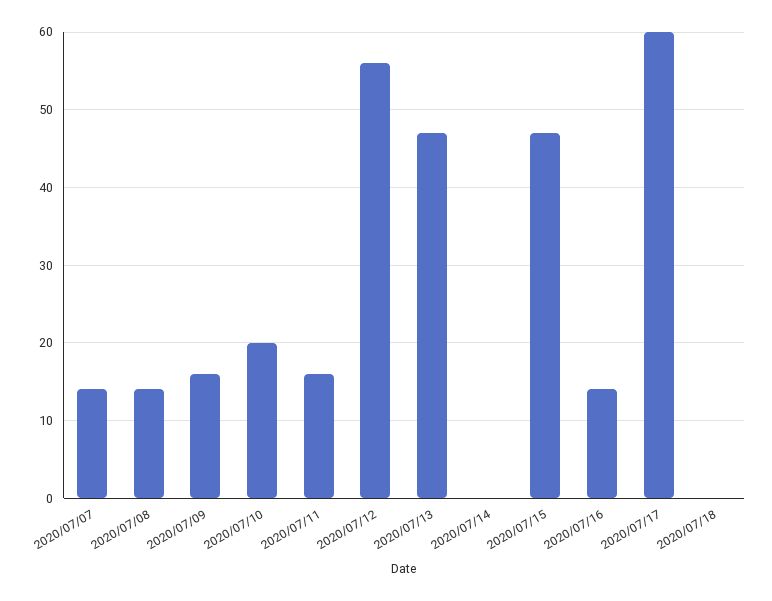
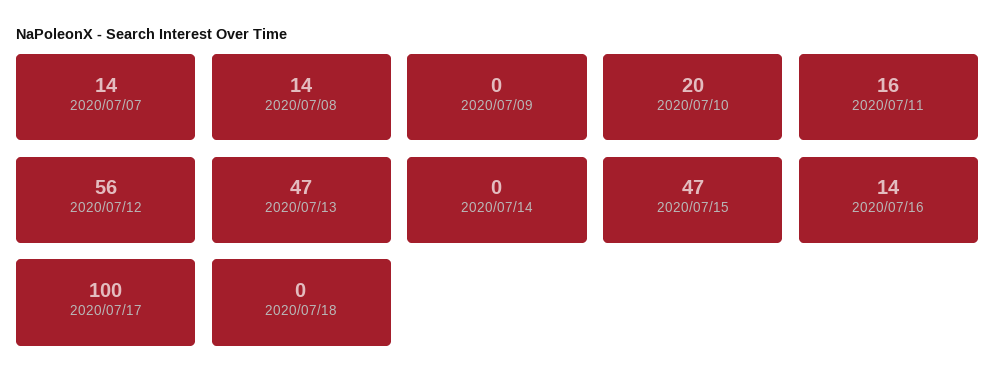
  {
    "2020/07/07": 14,
    "2020/07/08": 14,
-   "2020/07/09": 16,
+   "2020/07/09": 0,
    "2020/07/10": 20,
    "2020/07/11": 16,
    "2020/07/12": 56,
    "2020/07/13": 47,
    "2020/07/14": 0,
    "2020/07/15": 47,
    "2020/07/16": 14,
-   "2020/07/17": 60,
+   "2020/07/17": 100,
    "2020/07/18": 0
  }

